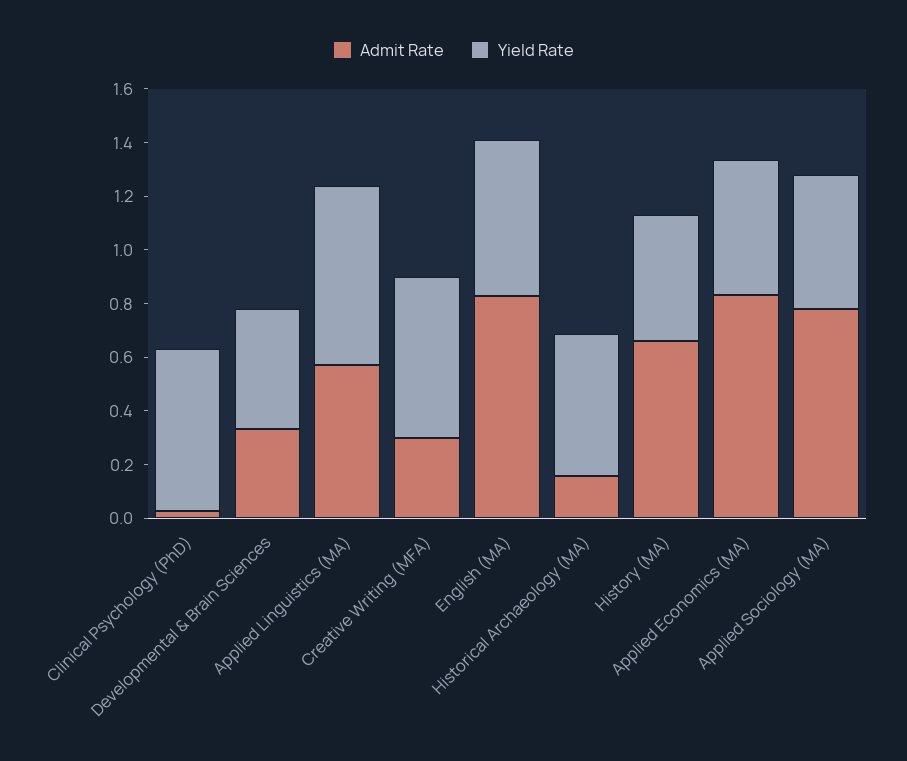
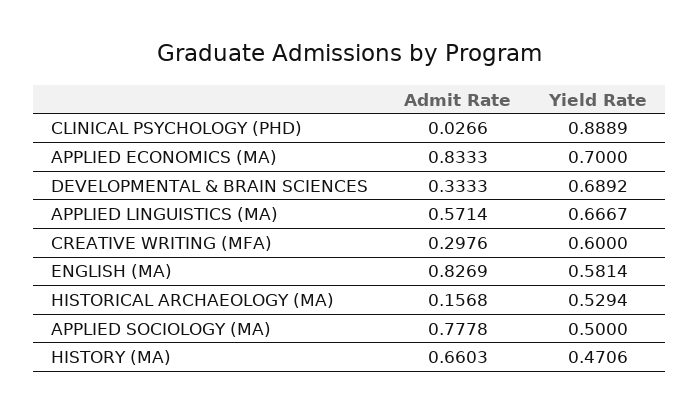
  {
    "Admit Rate": {
      "Clinical Psychology (PhD)": 0.0266,
      "Developmental & Brain Sciences": 0.3333,
      "Applied Linguistics (MA)": 0.5714,
      "Creative Writing (MFA)": 0.2976,
      "English (MA)": 0.8269,
      "Historical Archaeology (MA)": 0.1568,
      "History (MA)": 0.6603,
      "Applied Economics (MA)": 0.8333,
      "Applied Sociology (MA)": 0.7778
    },
    "Yield Rate": {
-     "Clinical Psychology (PhD)": 0.6,
+     "Clinical Psychology (PhD)": 0.8889,
-     "Developmental & Brain Sciences": 0.45,
+     "Developmental & Brain Sciences": 0.6892,
      "Applied Linguistics (MA)": 0.6667,
      "Creative Writing (MFA)": 0.6,
      "English (MA)": 0.5814,
      "Historical Archaeology (MA)": 0.5294,
      "History (MA)": 0.4706,
-     "Applied Economics (MA)": 0.5,
+     "Applied Economics (MA)": 0.7,
      "Applied Sociology (MA)": 0.5
    }
  }

